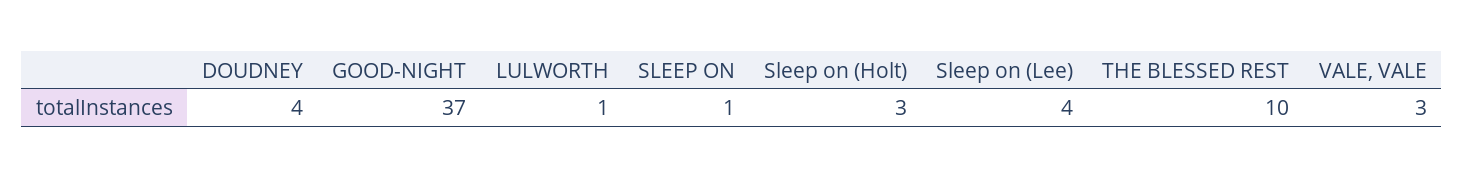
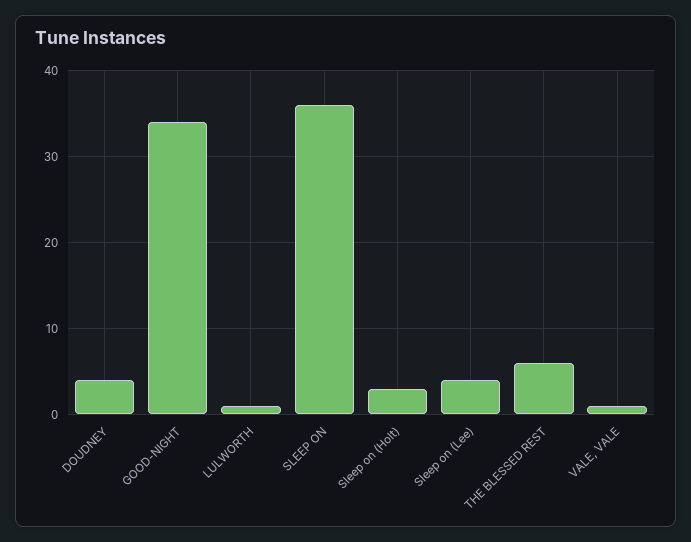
  {
    "DOUDNEY": 4,
-   "GOOD-NIGHT": 37,
+   "GOOD-NIGHT": 34,
    "LULWORTH": 1,
-   "SLEEP ON": 1,
+   "SLEEP ON": 36,
    "Sleep on (Holt)": 3,
    "Sleep on (Lee)": 4,
-   "THE BLESSED REST": 10,
+   "THE BLESSED REST": 6,
-   "VALE, VALE": 3
+   "VALE, VALE": 1
  }

